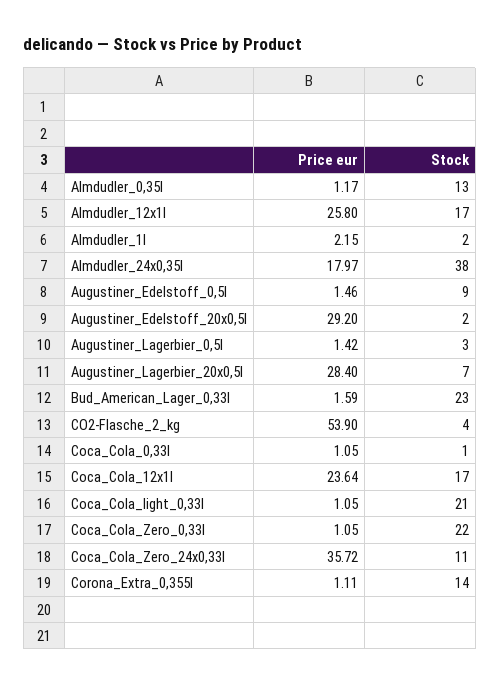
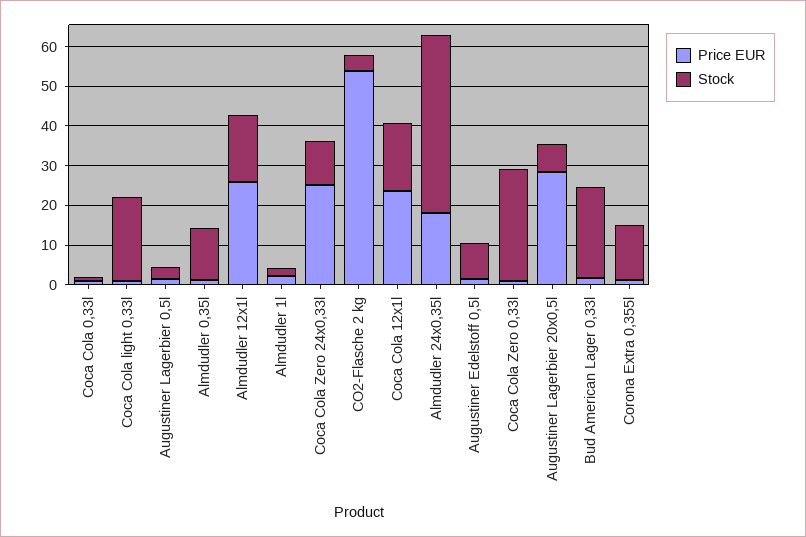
  {
    "Price eur": {
      "Almdudler_0,35l": 1.17,
      "Almdudler_12x1l": 25.8,
      "Almdudler_1l": 2.15,
      "Almdudler_24x0,35l": 17.97,
      "Augustiner_Edelstoff_0,5l": 1.46,
-     "Augustiner_Edelstoff_20x0,5l": 29.2,
      "Augustiner_Lagerbier_0,5l": 1.42,
      "Augustiner_Lagerbier_20x0,5l": 28.4,
      "Bud_American_Lager_0,33l": 1.59,
      "CO2-Flasche_2_kg": 53.9,
      "Coca_Cola_0,33l": 1.05,
      "Coca_Cola_12x1l": 23.64,
      "Coca_Cola_light_0,33l": 1.05,
      "Coca_Cola_Zero_0,33l": 1.05,
-     "Coca_Cola_Zero_24x0,33l": 35.72,
+     "Coca_Cola_Zero_24x0,33l": 25,
      "Corona_Extra_0,355l": 1.11
    },
    "Stock": {
      "Almdudler_0,35l": 13,
      "Almdudler_12x1l": 17,
      "Almdudler_1l": 2,
-     "Almdudler_24x0,35l": 38,
+     "Almdudler_24x0,35l": 45,
      "Augustiner_Edelstoff_0,5l": 9,
-     "Augustiner_Edelstoff_20x0,5l": 2,
      "Augustiner_Lagerbier_0,5l": 3,
      "Augustiner_Lagerbier_20x0,5l": 7,
      "Bud_American_Lager_0,33l": 23,
      "CO2-Flasche_2_kg": 4,
      "Coca_Cola_0,33l": 1,
      "Coca_Cola_12x1l": 17,
      "Coca_Cola_light_0,33l": 21,
-     "Coca_Cola_Zero_0,33l": 22,
+     "Coca_Cola_Zero_0,33l": 27.5,
      "Coca_Cola_Zero_24x0,33l": 11,
      "Corona_Extra_0,355l": 14
    }
  }

